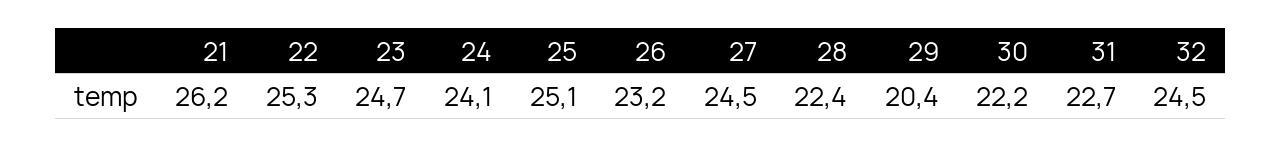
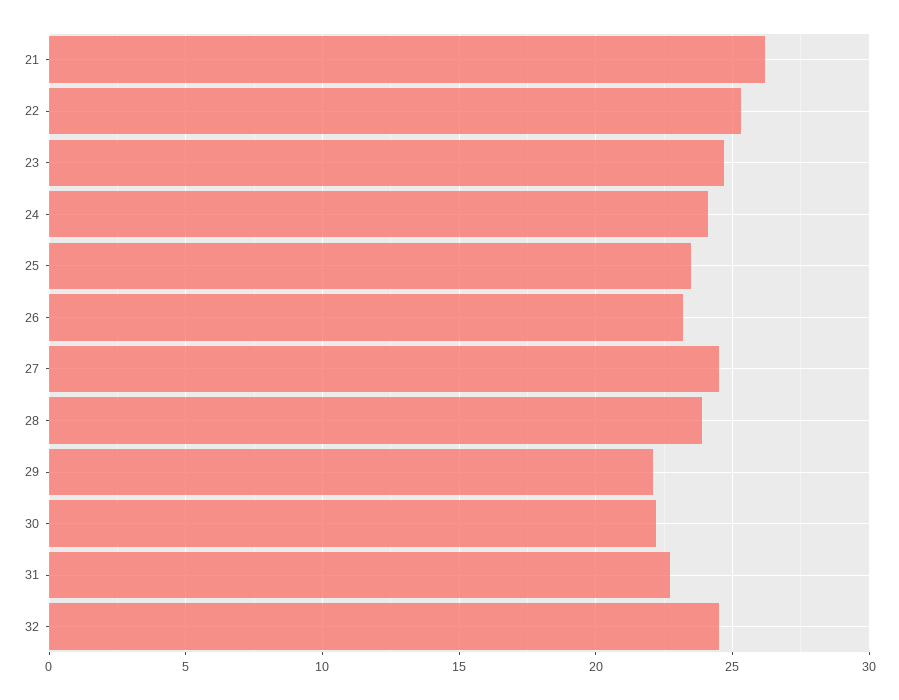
  {
    "21": 26.2,
    "22": 25.3,
    "23": 24.7,
    "24": 24.1,
-   "25": 25.1,
+   "25": 23.5,
    "26": 23.2,
    "27": 24.5,
-   "28": 22.4,
+   "28": 24,
-   "29": 20.4,
+   "29": 22,
    "30": 22.2,
    "31": 22.7,
    "32": 24.5
  }

